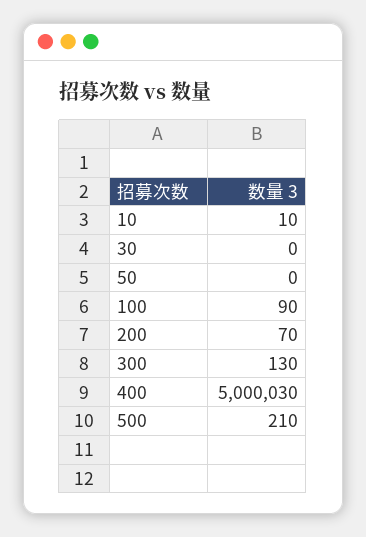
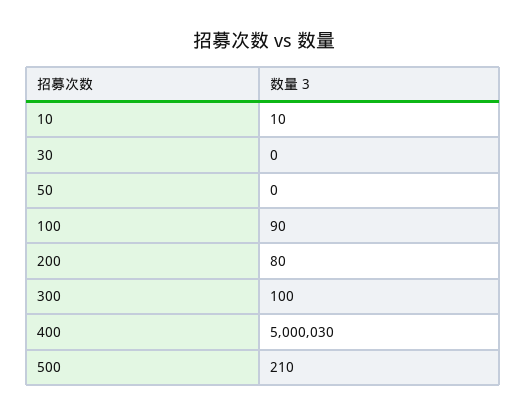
  {
    "10": 10,
    "30": 0,
    "50": 0,
    "100": 90,
-   "200": 70,
+   "200": 80,
-   "300": 130,
+   "300": 100,
    "400": 5000030,
    "500": 210
  }

